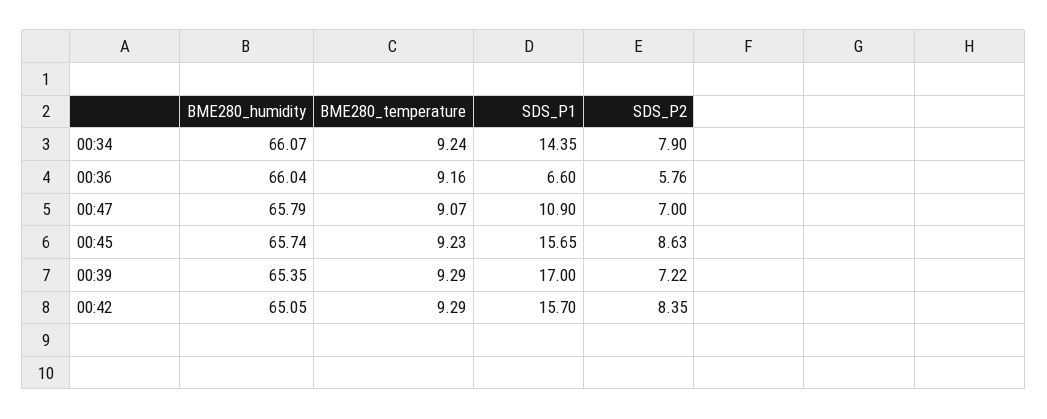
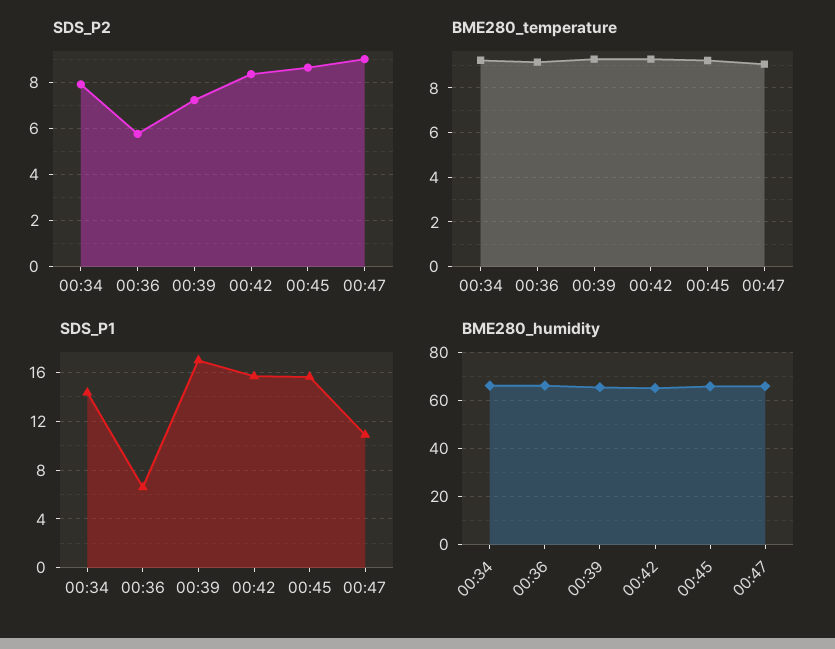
  {
    "BME280_humidity": {
      "00:34": 66.07,
      "00:36": 66.04,
      "00:47": 65.79,
      "00:45": 65.74,
      "00:39": 65.35,
      "00:42": 65.05
    },
    "BME280_temperature": {
      "00:34": 9.24,
      "00:36": 9.16,
      "00:47": 9.07,
      "00:45": 9.23,
      "00:39": 9.29,
      "00:42": 9.29
    },
    "SDS_P1": {
      "00:34": 14.35,
      "00:36": 6.6,
      "00:47": 10.9,
      "00:45": 15.65,
      "00:39": 17,
      "00:42": 15.7
    },
    "SDS_P2": {
      "00:34": 7.9,
      "00:36": 5.76,
-     "00:47": 7,
+     "00:47": 9,
      "00:45": 8.63,
      "00:39": 7.22,
      "00:42": 8.35
    }
  }

